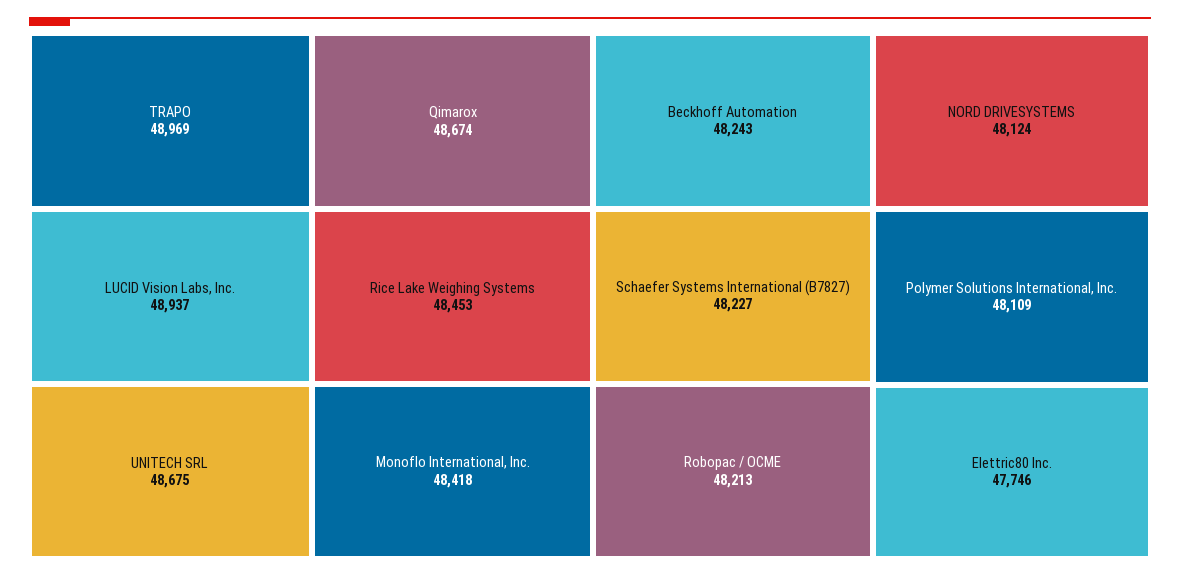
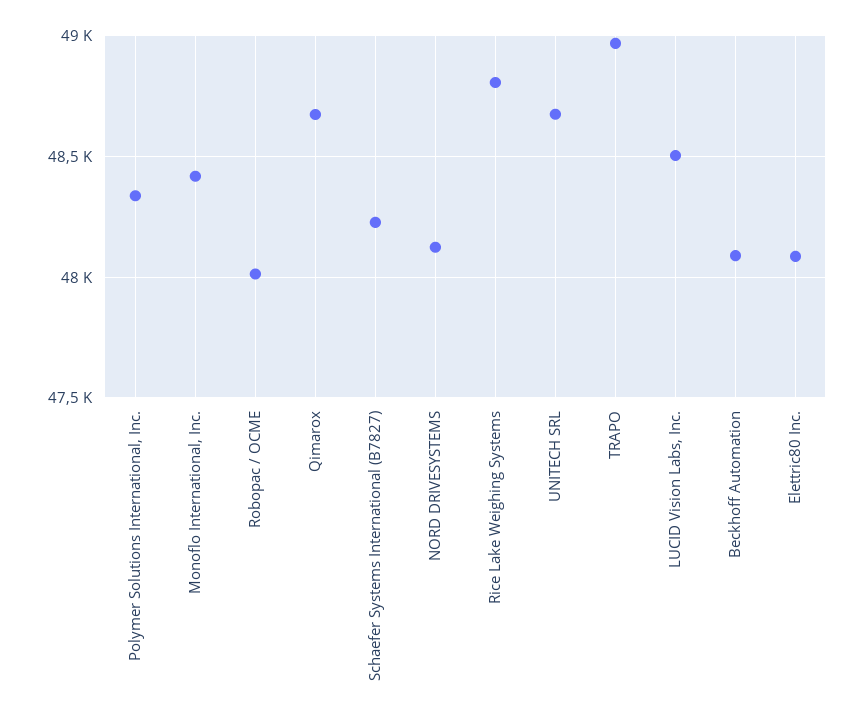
  {
    "TRAPO": 48969,
-   "LUCID Vision Labs, Inc.": 48937,
+   "LUCID Vision Labs, Inc.": 48500,
    "UNITECH SRL": 48675,
    "Qimarox": 48674,
-   "Rice Lake Weighing Systems": 48453,
+   "Rice Lake Weighing Systems": 48800,
    "Monoflo International, Inc.": 48418,
-   "Beckhoff Automation": 48243,
+   "Beckhoff Automation": 48100,
    "Schaefer Systems International (B7827)": 48227,
-   "Robopac / OCME": 48213,
+   "Robopac / OCME": 48000,
    "NORD DRIVESYSTEMS": 48124,
-   "Polymer Solutions International, Inc.": 48109,
+   "Polymer Solutions International, Inc.": 48350,
-   "Elettric80 Inc.": 47746
+   "Elettric80 Inc.": 48100
  }

